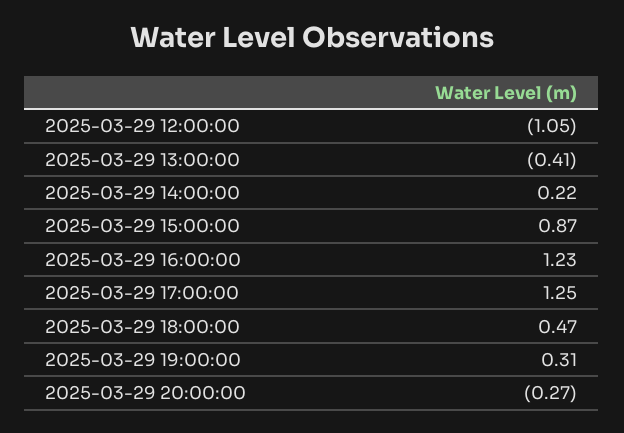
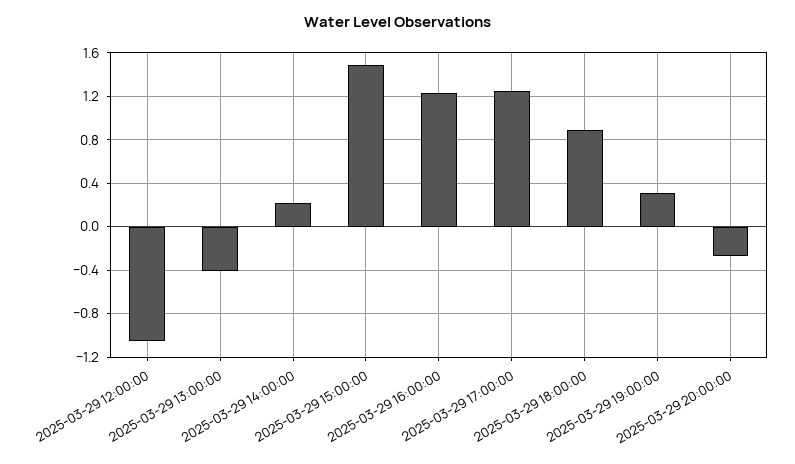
  {
    "2025-03-29 12:00:00": -1.05,
    "2025-03-29 13:00:00": -0.41,
    "2025-03-29 14:00:00": 0.22,
-   "2025-03-29 15:00:00": 0.87,
+   "2025-03-29 15:00:00": 1.5,
    "2025-03-29 16:00:00": 1.23,
    "2025-03-29 17:00:00": 1.25,
-   "2025-03-29 18:00:00": 0.47,
+   "2025-03-29 18:00:00": 0.9,
    "2025-03-29 19:00:00": 0.31,
    "2025-03-29 20:00:00": -0.27
  }

